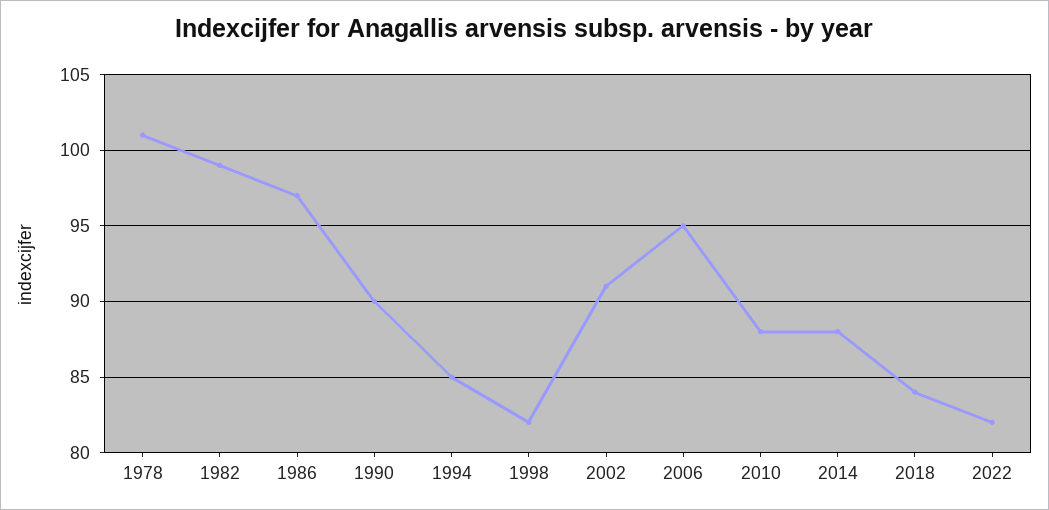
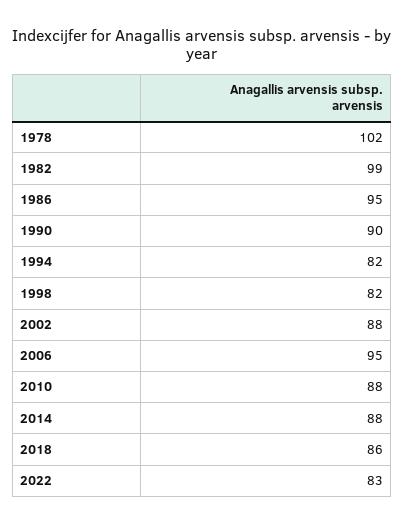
  {
-   "1978": 101,
+   "1978": 102,
    "1982": 99,
-   "1986": 97,
+   "1986": 95,
    "1990": 90,
-   "1994": 85,
+   "1994": 82,
    "1998": 82,
-   "2002": 91,
+   "2002": 88,
    "2006": 95,
    "2010": 88,
    "2014": 88,
-   "2018": 84,
+   "2018": 86,
-   "2022": 82
+   "2022": 83
  }

